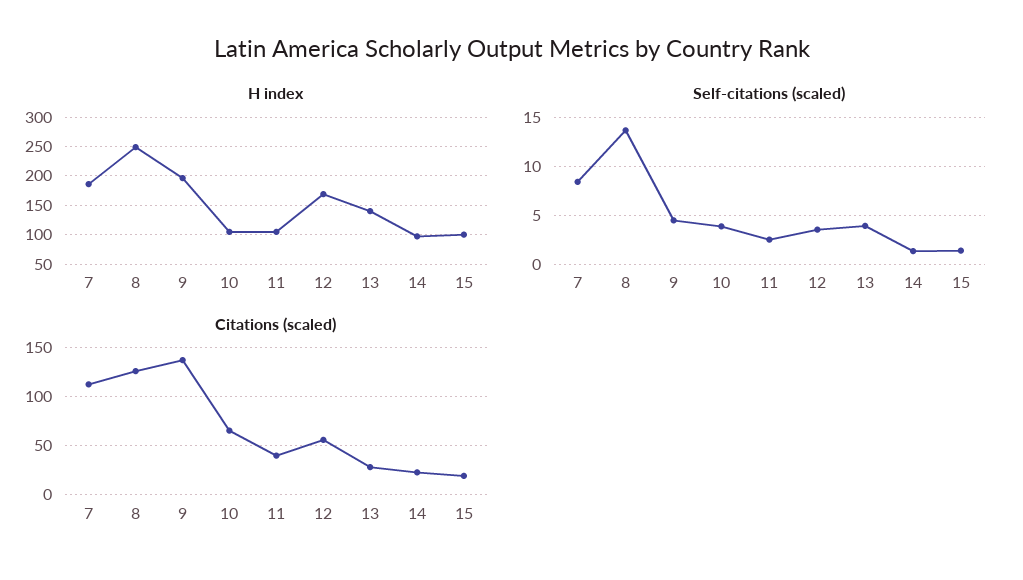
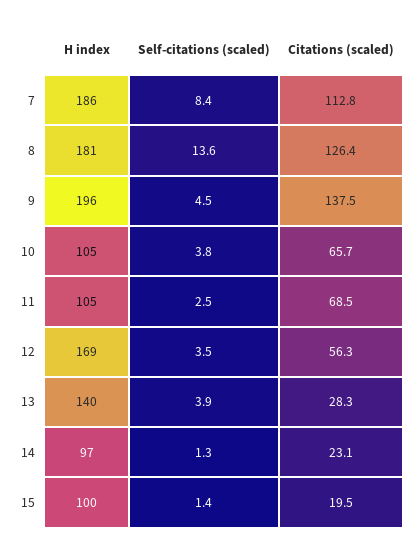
  {
    "H index": {
      "7": 186,
-     "8": 250,
+     "8": 181,
      "9": 196,
      "10": 105,
      "11": 105,
      "12": 169,
      "13": 140,
      "14": 97,
      "15": 100
    },
    "Self-citations (scaled)": {
      "7": 8.4,
      "8": 13.6,
      "9": 4.5,
      "10": 3.8,
      "11": 2.5,
      "12": 3.5,
      "13": 3.9,
      "14": 1.3,
      "15": 1.4
    },
    "Citations (scaled)": {
      "7": 112.8,
      "8": 126.4,
      "9": 137.5,
      "10": 65.7,
-     "11": 40,
+     "11": 68.5,
      "12": 56.3,
      "13": 28.3,
      "14": 23.1,
      "15": 19.5
    }
  }

